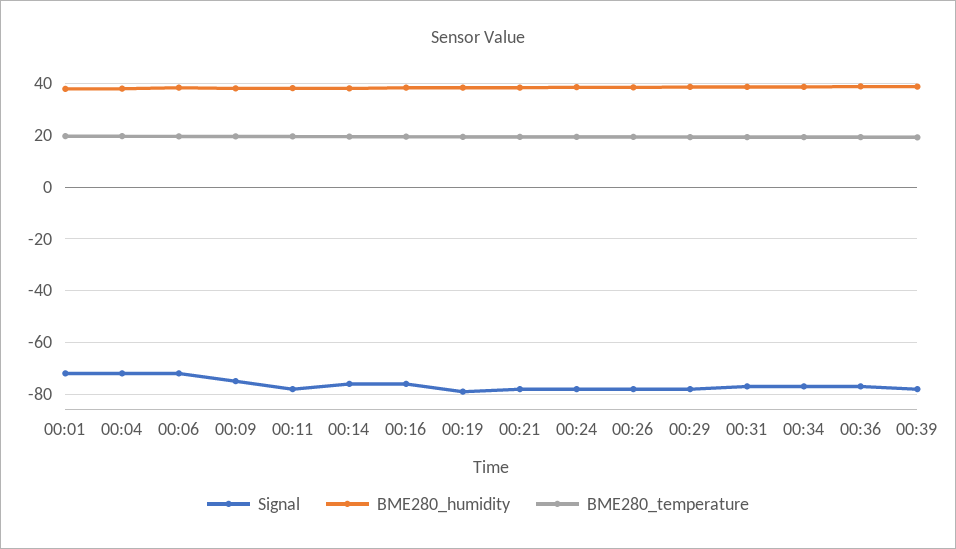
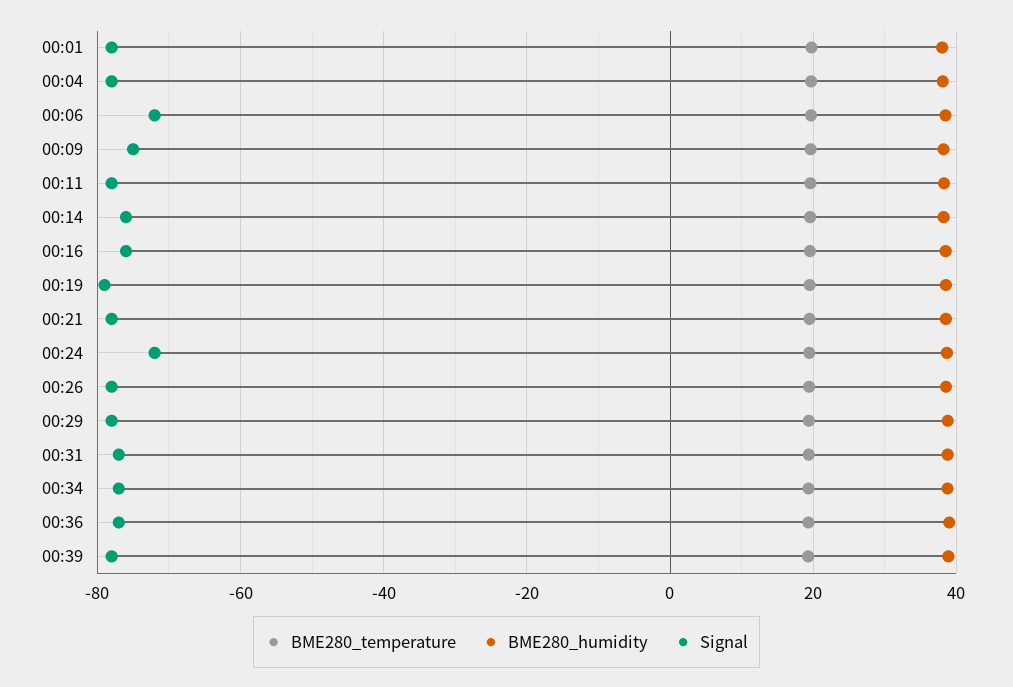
  {
    "Signal": {
-     "00:01": -72.5,
+     "00:01": -78,
-     "00:04": -72.5,
+     "00:04": -78,
      "00:06": -72,
      "00:09": -76,
      "00:11": -78,
      "00:14": -76,
      "00:16": -76,
      "00:19": -80,
      "00:21": -78,
-     "00:24": -77.5,
+     "00:24": -72,
      "00:26": -78,
      "00:29": -78,
      "00:31": -78,
      "00:34": -78,
      "00:36": -78,
      "00:39": -78
    },
    "BME280_humidity": {
      "00:01": 38,
      "00:04": 38,
      "00:06": 38,
      "00:09": 38,
      "00:11": 38,
      "00:14": 38,
      "00:16": 38,
      "00:19": 38,
      "00:21": 38,
      "00:24": 38,
      "00:26": 38,
      "00:29": 38,
      "00:31": 38,
      "00:34": 38,
      "00:36": 40,
      "00:39": 38
    },
    "BME280_temperature": {
      "00:01": 20,
      "00:04": 20,
      "00:06": 20,
      "00:09": 20,
      "00:11": 20,
      "00:14": 20,
      "00:16": 20,
      "00:19": 20,
      "00:21": 20,
      "00:24": 20,
      "00:26": 20,
      "00:29": 20,
      "00:31": 20,
      "00:34": 20,
      "00:36": 20,
      "00:39": 20
    }
  }

